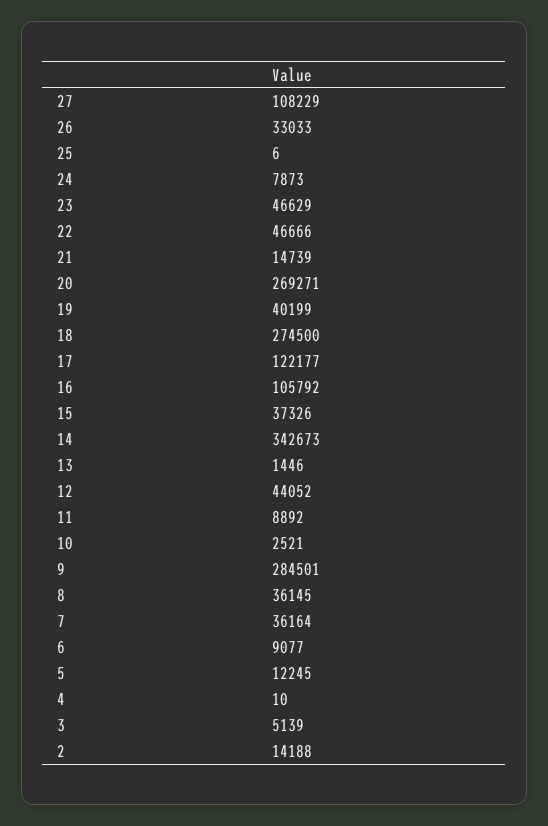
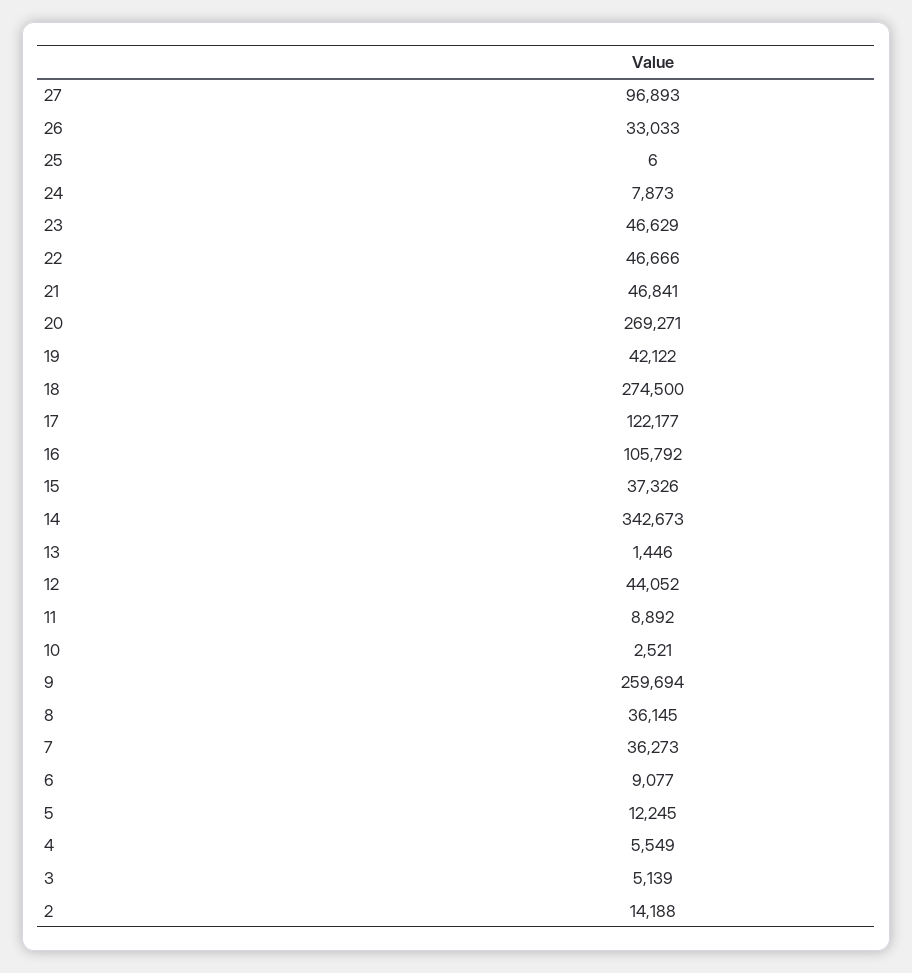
  {
-   "27": 108229,
+   "27": 96893,
    "26": 33033,
    "25": 6,
    "24": 7873,
    "23": 46629,
    "22": 46666,
-   "21": 14739,
+   "21": 46841,
    "20": 269271,
-   "19": 40199,
+   "19": 42122,
    "18": 274500,
    "17": 122177,
    "16": 105792,
    "15": 37326,
    "14": 342673,
    "13": 1446,
    "12": 44052,
    "11": 8892,
    "10": 2521,
-   "9": 284501,
+   "9": 259694,
    "8": 36145,
-   "7": 36164,
+   "7": 36273,
    "6": 9077,
    "5": 12245,
-   "4": 10,
+   "4": 5549,
    "3": 5139,
    "2": 14188
  }

